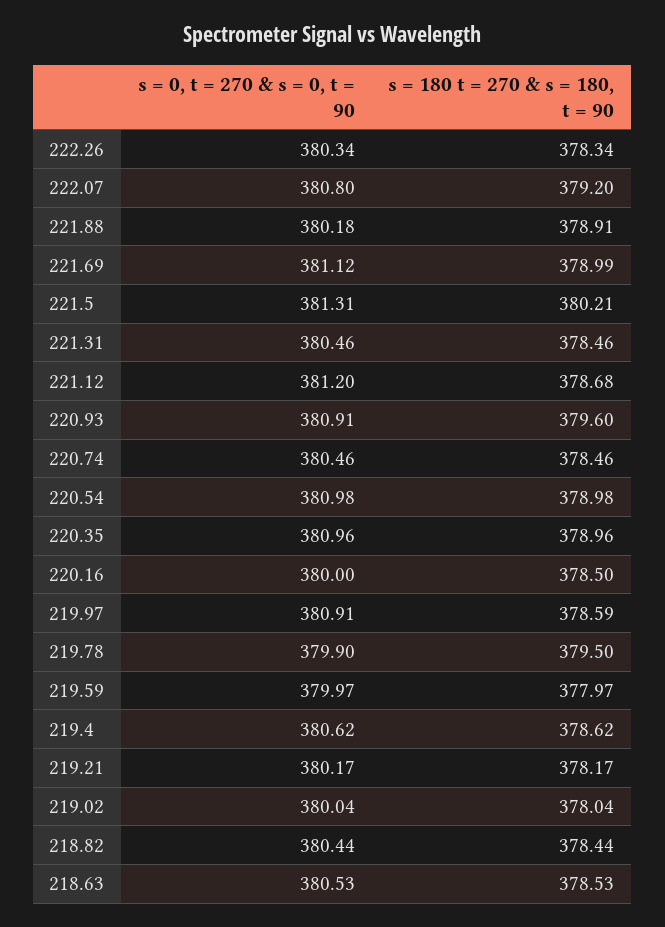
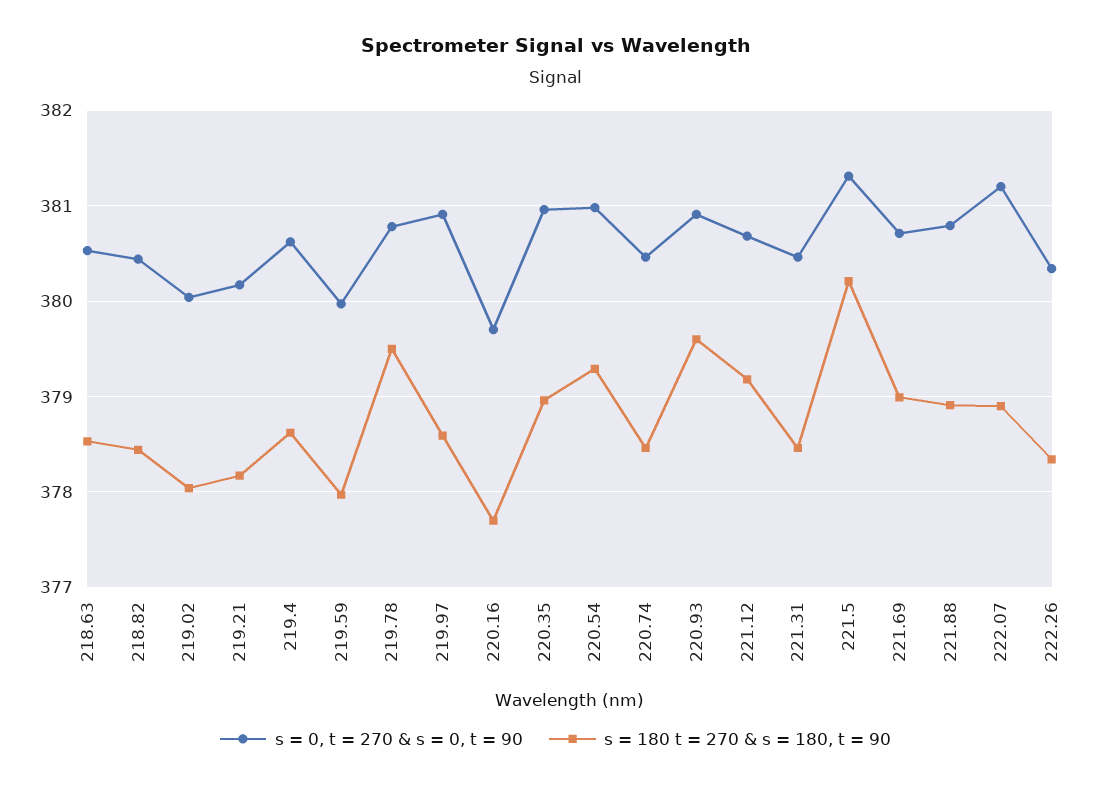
  {
    "s = 0, t = 270 & s = 0, t = 90": {
      "222.26": 380.34,
-     "222.07": 380.8,
+     "222.07": 381.2,
-     "221.88": 380.18,
+     "221.88": 380.8,
-     "221.69": 381.12,
+     "221.69": 380.7,
      "221.5": 381.31,
      "221.31": 380.46,
-     "221.12": 381.2,
+     "221.12": 380.7,
      "220.93": 380.91,
      "220.74": 380.46,
      "220.54": 380.98,
      "220.35": 380.96,
-     "220.16": 380,
+     "220.16": 379.7,
      "219.97": 380.91,
-     "219.78": 379.9,
+     "219.78": 380.8,
      "219.59": 379.97,
      "219.4": 380.62,
      "219.21": 380.17,
      "219.02": 380.04,
      "218.82": 380.44,
      "218.63": 380.53
    },
    "s = 180 t = 270 & s = 180, t = 90": {
      "222.26": 378.34,
-     "222.07": 379.2,
+     "222.07": 378.9,
      "221.88": 378.91,
      "221.69": 378.99,
      "221.5": 380.21,
      "221.31": 378.46,
-     "221.12": 378.68,
+     "221.12": 379.2,
      "220.93": 379.6,
      "220.74": 378.46,
-     "220.54": 378.98,
+     "220.54": 379.3,
      "220.35": 378.96,
-     "220.16": 378.5,
+     "220.16": 377.7,
      "219.97": 378.59,
      "219.78": 379.5,
      "219.59": 377.97,
      "219.4": 378.62,
      "219.21": 378.17,
      "219.02": 378.04,
      "218.82": 378.44,
      "218.63": 378.53
    }
  }

